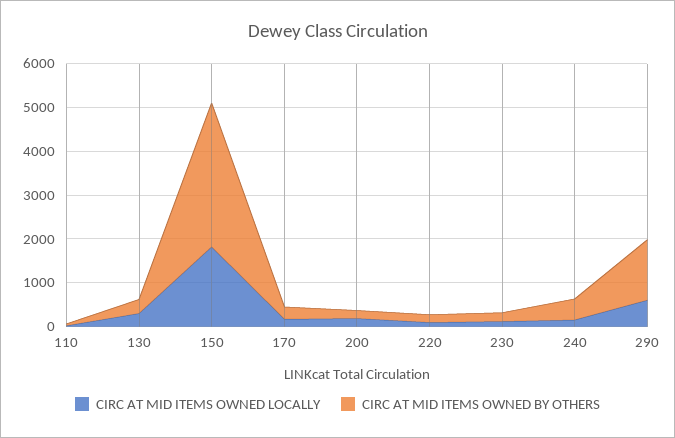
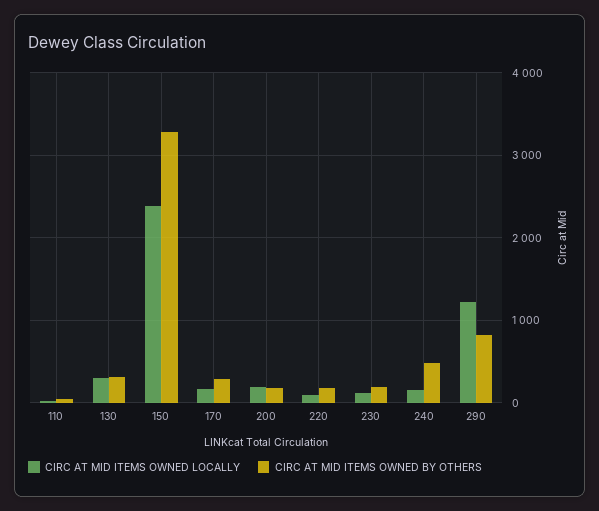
  {
    "CIRC AT MID ITEMS OWNED LOCALLY": {
      "110": 0,
      "130": 300,
-     "150": 1800,
+     "150": 2400,
      "170": 200,
      "200": 200,
      "220": 100,
      "230": 100,
      "240": 200,
-     "290": 600
+     "290": 1200
    },
    "CIRC AT MID ITEMS OWNED BY OTHERS": {
      "110": 0,
      "130": 300,
      "150": 3300,
      "170": 300,
      "200": 200,
      "220": 200,
      "230": 200,
      "240": 500,
-     "290": 1400
+     "290": 800
    }
  }

